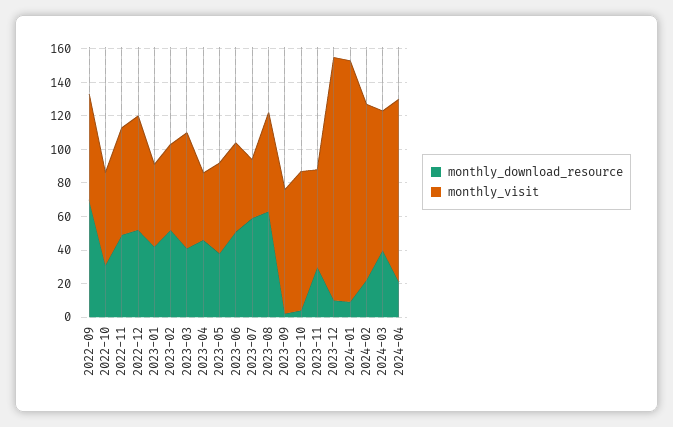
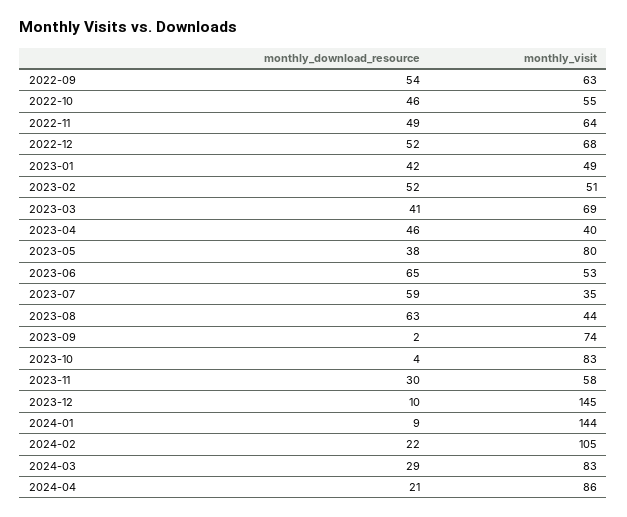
  {
    "monthly_download_resource": {
-     "2022-09": 70,
+     "2022-09": 54,
-     "2022-10": 30,
+     "2022-10": 46,
      "2022-11": 49,
      "2022-12": 52,
      "2023-01": 42,
      "2023-02": 52,
      "2023-03": 41,
      "2023-04": 46,
      "2023-05": 38,
-     "2023-06": 50,
+     "2023-06": 65,
      "2023-07": 59,
      "2023-08": 63,
      "2023-09": 2,
      "2023-10": 4,
      "2023-11": 30,
      "2023-12": 10,
      "2024-01": 9,
      "2024-02": 22,
-     "2024-03": 40,
+     "2024-03": 29,
      "2024-04": 21
    },
    "monthly_visit": {
      "2022-09": 63,
      "2022-10": 55,
      "2022-11": 64,
      "2022-12": 68,
      "2023-01": 49,
      "2023-02": 51,
      "2023-03": 69,
      "2023-04": 40,
-     "2023-05": 55,
+     "2023-05": 80,
      "2023-06": 53,
      "2023-07": 35,
-     "2023-08": 60,
+     "2023-08": 44,
      "2023-09": 74,
      "2023-10": 83,
      "2023-11": 58,
      "2023-12": 145,
      "2024-01": 144,
      "2024-02": 105,
      "2024-03": 83,
-     "2024-04": 110
+     "2024-04": 86
    }
  }

